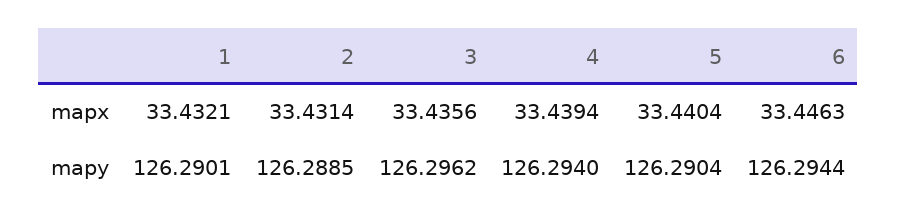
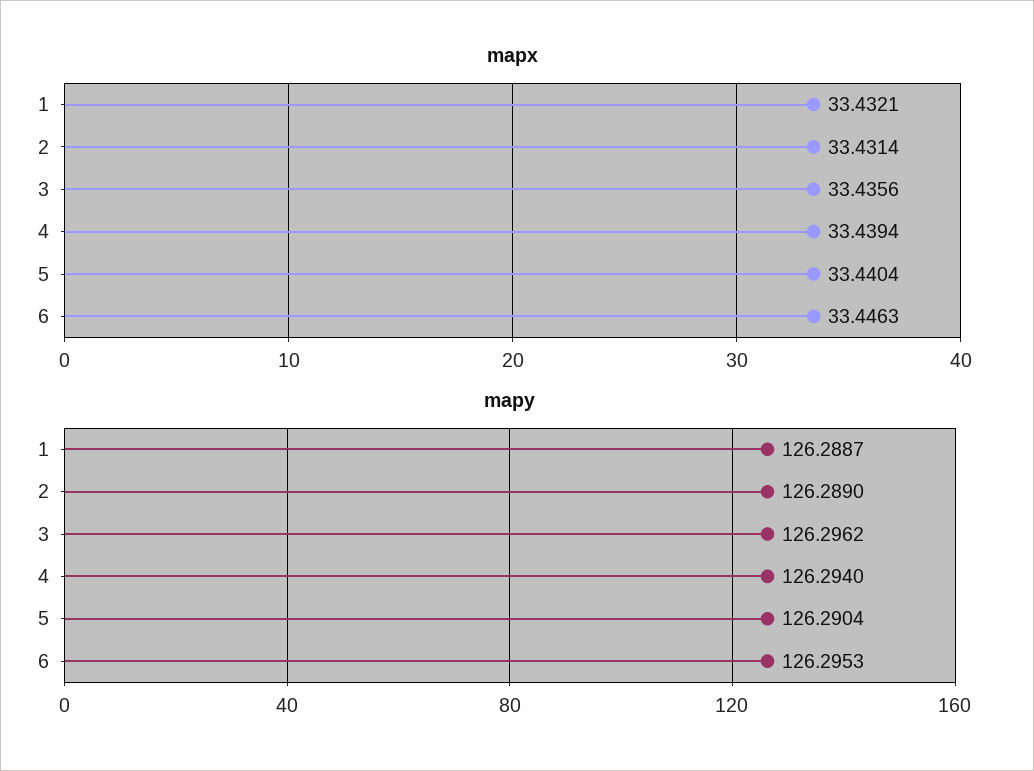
  {
    "mapx": {
      "1": 33.4321,
      "2": 33.4314,
      "3": 33.4356,
      "4": 33.4394,
      "5": 33.4404,
      "6": 33.4463
    },
    "mapy": {
-     "1": 126.2901,
+     "1": 126.2887,
-     "2": 126.2885,
+     "2": 126.289,
      "3": 126.2962,
      "4": 126.294,
      "5": 126.2904,
-     "6": 126.2944
+     "6": 126.2953
    }
  }

